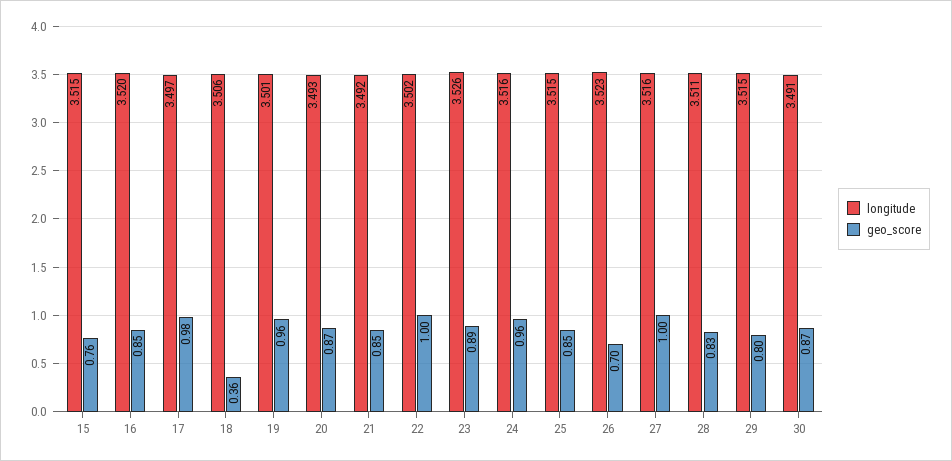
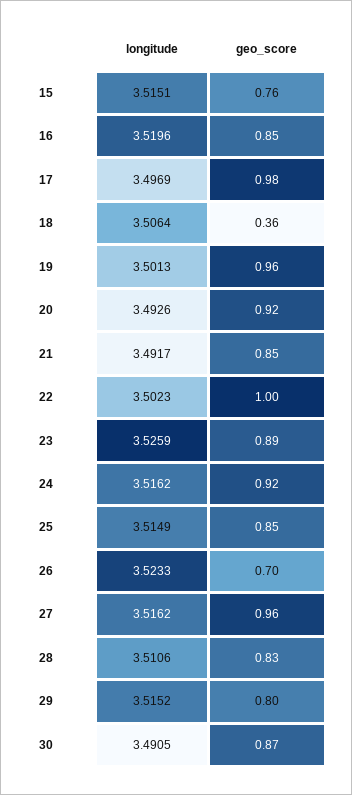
  {
    "longitude": {
      "15": 3.5151,
      "16": 3.5196,
      "17": 3.4969,
      "18": 3.5064,
      "19": 3.5013,
      "20": 3.4926,
      "21": 3.4917,
      "22": 3.5023,
      "23": 3.5259,
      "24": 3.5162,
      "25": 3.5149,
      "26": 3.5233,
      "27": 3.5162,
      "28": 3.5106,
      "29": 3.5152,
      "30": 3.4905
    },
    "geo_score": {
      "15": 0.76,
      "16": 0.85,
      "17": 0.98,
      "18": 0.36,
      "19": 0.96,
-     "20": 0.87,
+     "20": 0.92,
      "21": 0.85,
      "22": 1,
      "23": 0.89,
-     "24": 0.96,
+     "24": 0.92,
      "25": 0.85,
      "26": 0.7,
-     "27": 1,
+     "27": 0.96,
      "28": 0.83,
      "29": 0.8,
      "30": 0.87
    }
  }

